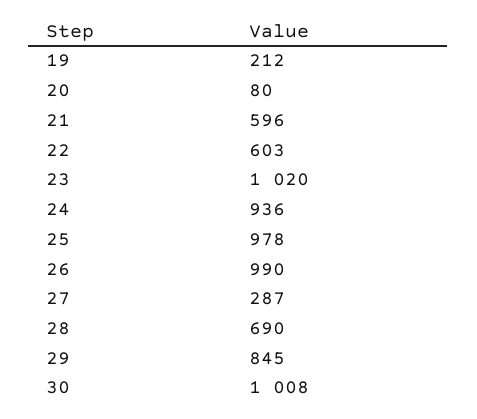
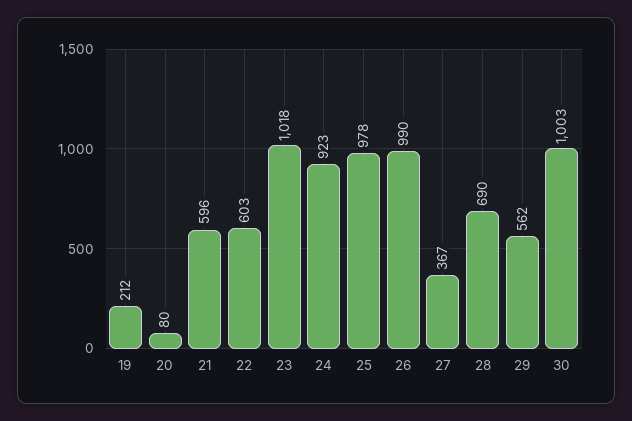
  {
    "19": 212,
    "20": 80,
    "21": 596,
    "22": 603,
-   "23": 1020,
+   "23": 1018,
-   "24": 936,
+   "24": 923,
    "25": 978,
    "26": 990,
-   "27": 287,
+   "27": 367,
    "28": 690,
-   "29": 845,
+   "29": 562,
-   "30": 1008
+   "30": 1003
  }

